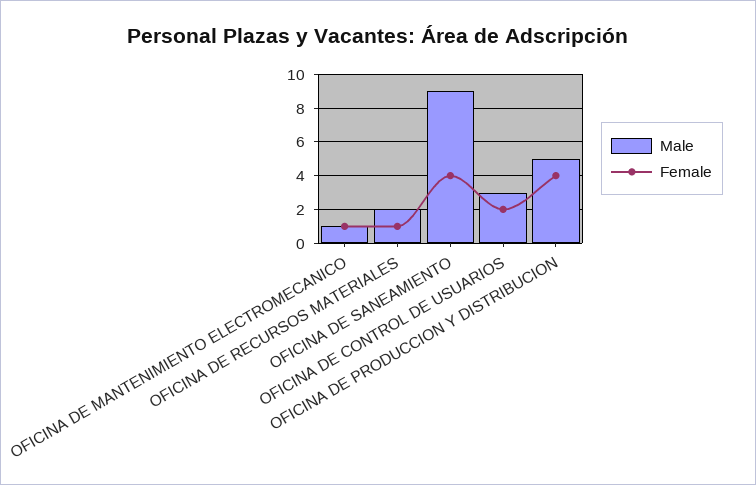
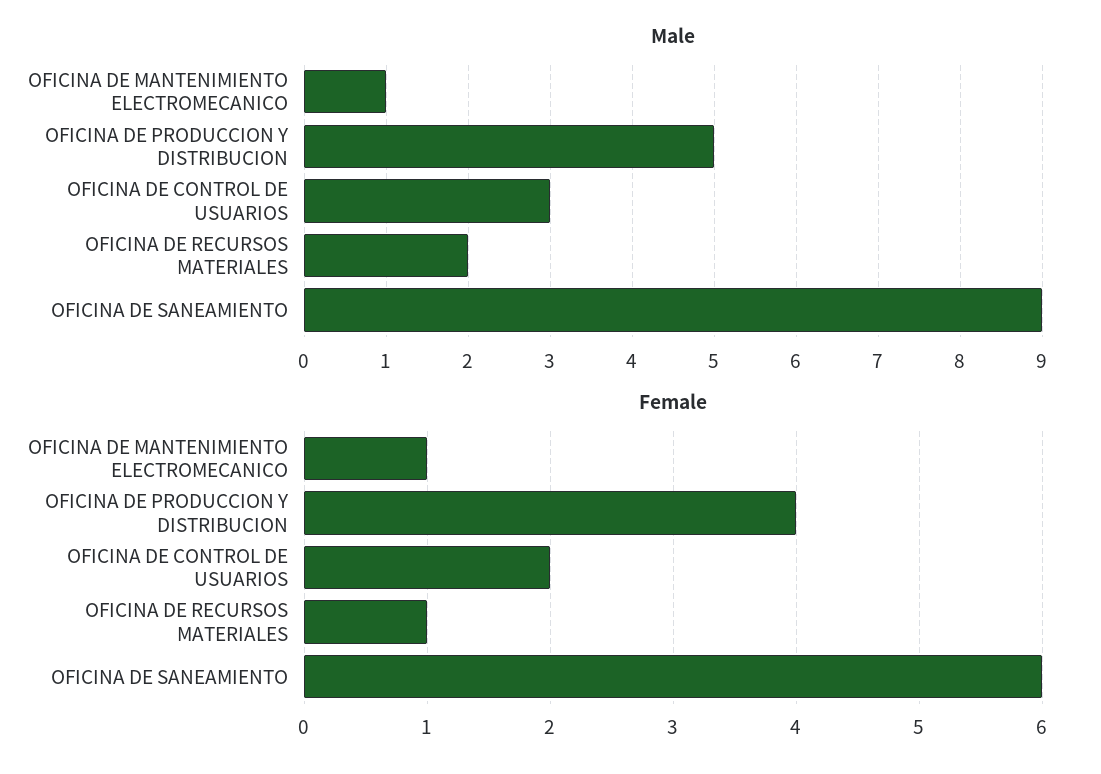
  {
    "Male": {
      "OFICINA DE MANTENIMIENTO ELECTROMECANICO": 1,
      "OFICINA DE RECURSOS MATERIALES": 2,
      "OFICINA DE SANEAMIENTO": 9,
      "OFICINA DE CONTROL DE USUARIOS": 3,
      "OFICINA DE PRODUCCION Y DISTRIBUCION": 5
    },
    "Female": {
      "OFICINA DE MANTENIMIENTO ELECTROMECANICO": 1,
      "OFICINA DE RECURSOS MATERIALES": 1,
-     "OFICINA DE SANEAMIENTO": 4,
+     "OFICINA DE SANEAMIENTO": 6,
      "OFICINA DE CONTROL DE USUARIOS": 2,
      "OFICINA DE PRODUCCION Y DISTRIBUCION": 4
    }
  }

